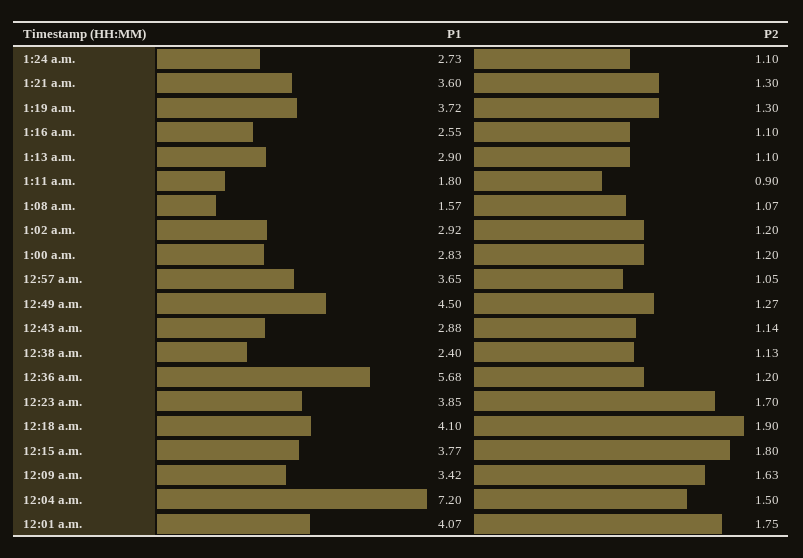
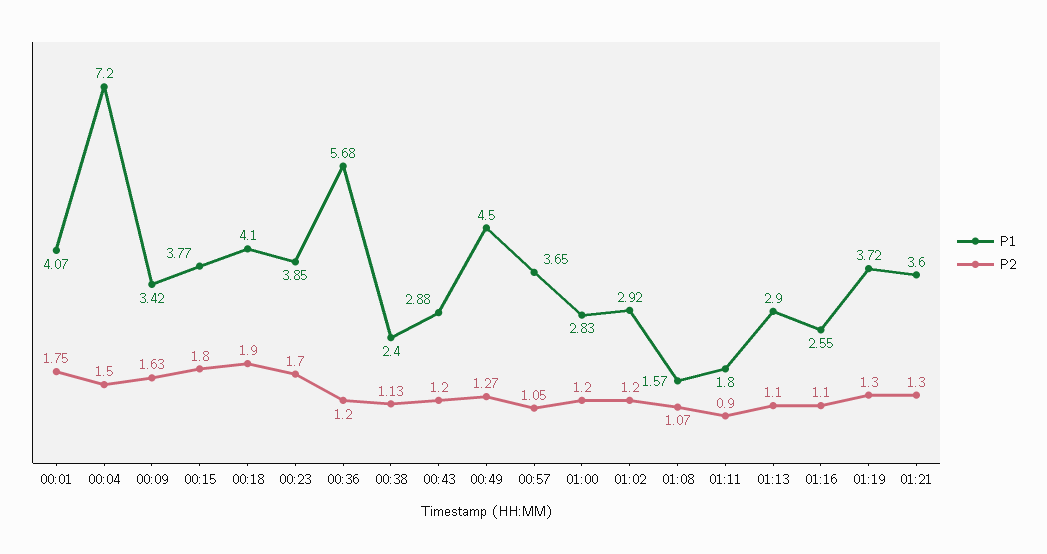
  {
    "P1": {
-     "1:24 a.m.": 2.73,
      "1:21 a.m.": 3.6,
      "1:19 a.m.": 3.72,
      "1:16 a.m.": 2.55,
      "1:13 a.m.": 2.9,
      "1:11 a.m.": 1.8,
      "1:08 a.m.": 1.57,
      "1:02 a.m.": 2.92,
      "1:00 a.m.": 2.83,
      "12:57 a.m.": 3.65,
      "12:49 a.m.": 4.5,
      "12:43 a.m.": 2.88,
      "12:38 a.m.": 2.4,
      "12:36 a.m.": 5.68,
      "12:23 a.m.": 3.85,
      "12:18 a.m.": 4.1,
      "12:15 a.m.": 3.77,
      "12:09 a.m.": 3.42,
      "12:04 a.m.": 7.2,
      "12:01 a.m.": 4.07
    },
    "P2": {
-     "1:24 a.m.": 1.1,
      "1:21 a.m.": 1.3,
      "1:19 a.m.": 1.3,
      "1:16 a.m.": 1.1,
      "1:13 a.m.": 1.1,
      "1:11 a.m.": 0.9,
      "1:08 a.m.": 1.07,
      "1:02 a.m.": 1.2,
      "1:00 a.m.": 1.2,
      "12:57 a.m.": 1.05,
      "12:49 a.m.": 1.27,
-     "12:43 a.m.": 1.14,
+     "12:43 a.m.": 1.2,
      "12:38 a.m.": 1.13,
      "12:36 a.m.": 1.2,
      "12:23 a.m.": 1.7,
      "12:18 a.m.": 1.9,
      "12:15 a.m.": 1.8,
      "12:09 a.m.": 1.63,
      "12:04 a.m.": 1.5,
      "12:01 a.m.": 1.75
    }
  }

